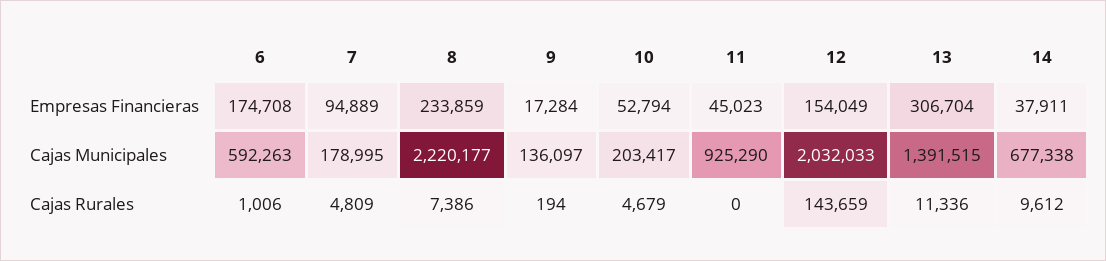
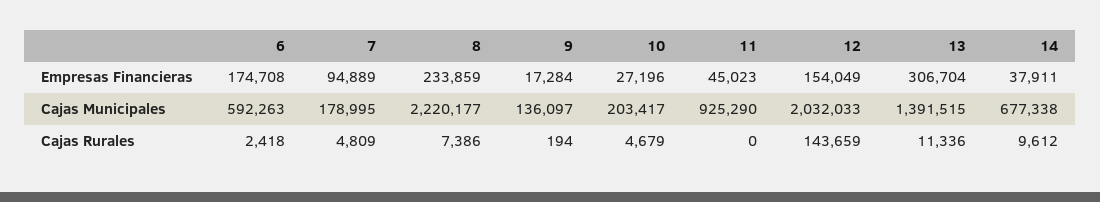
  {
    "6": {
      "Empresas Financieras": 174708,
      "Cajas Municipales": 592263,
-     "Cajas Rurales": 1006
+     "Cajas Rurales": 2418
    },
    "7": {
      "Empresas Financieras": 94889,
      "Cajas Municipales": 178995,
      "Cajas Rurales": 4809
    },
    "8": {
      "Empresas Financieras": 233859,
      "Cajas Municipales": 2220177,
      "Cajas Rurales": 7386
    },
    "9": {
      "Empresas Financieras": 17284,
      "Cajas Municipales": 136097,
      "Cajas Rurales": 194
    },
    "10": {
-     "Empresas Financieras": 52794,
+     "Empresas Financieras": 27196,
      "Cajas Municipales": 203417,
      "Cajas Rurales": 4679
    },
    "11": {
      "Empresas Financieras": 45023,
      "Cajas Municipales": 925290,
      "Cajas Rurales": 0
    },
    "12": {
      "Empresas Financieras": 154049,
      "Cajas Municipales": 2032033,
      "Cajas Rurales": 143659
    },
    "13": {
      "Empresas Financieras": 306704,
      "Cajas Municipales": 1391515,
      "Cajas Rurales": 11336
    },
    "14": {
      "Empresas Financieras": 37911,
      "Cajas Municipales": 677338,
      "Cajas Rurales": 9612
    }
  }

